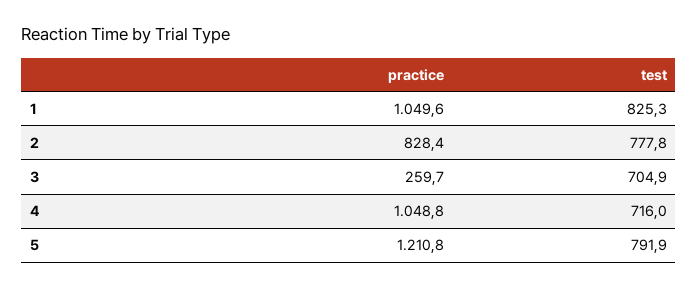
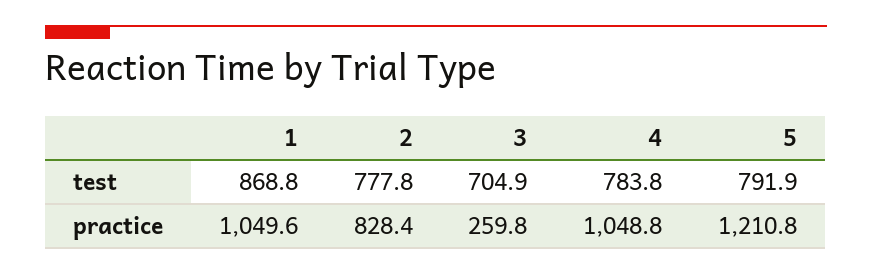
  {
    "practice": {
      "1": 1049.6,
      "2": 828.4,
-     "3": 259.7,
+     "3": 259.8,
      "4": 1048.8,
      "5": 1210.8
    },
    "test": {
-     "1": 825.3,
+     "1": 868.8,
      "2": 777.8,
      "3": 704.9,
-     "4": 716,
+     "4": 783.8,
      "5": 791.9
    }
  }

